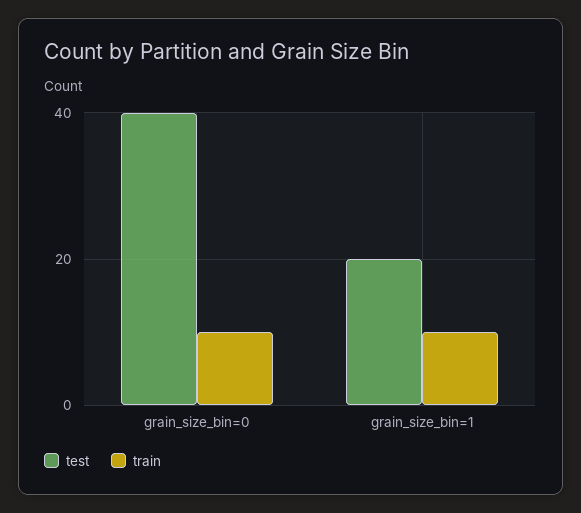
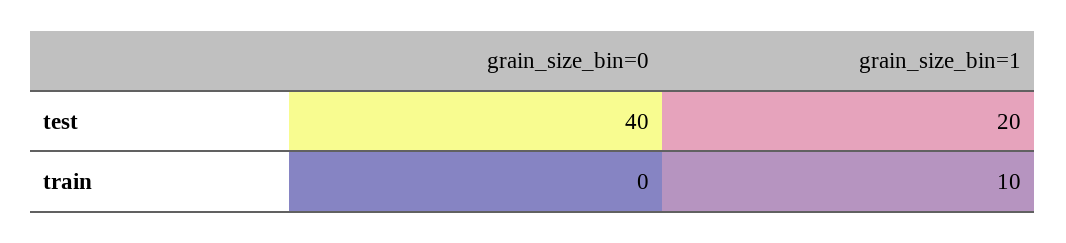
  {
    "test": {
      "grain_size_bin=0": 40,
      "grain_size_bin=1": 20
    },
    "train": {
-     "grain_size_bin=0": 10,
+     "grain_size_bin=0": 0,
      "grain_size_bin=1": 10
    }
  }

